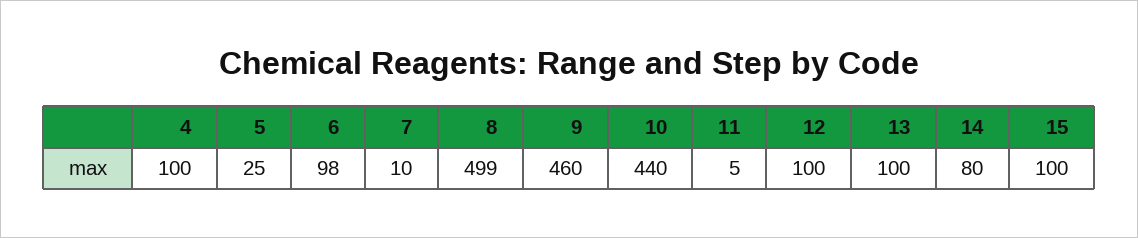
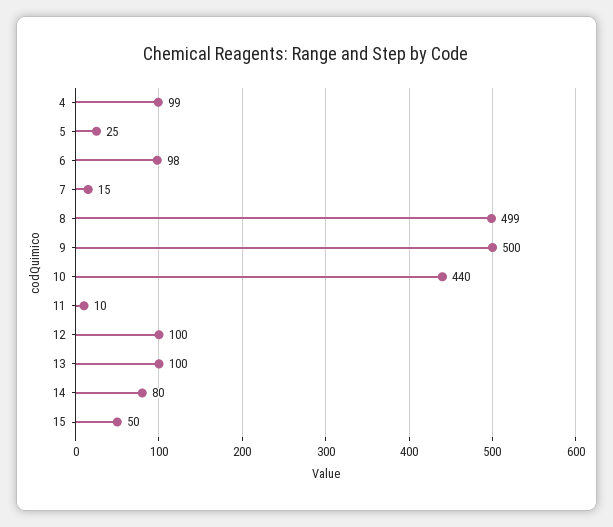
  {
-   "4": 100,
+   "4": 99,
    "5": 25,
    "6": 98,
-   "7": 10,
+   "7": 15,
    "8": 499,
-   "9": 460,
+   "9": 500,
    "10": 440,
-   "11": 5,
+   "11": 10,
    "12": 100,
    "13": 100,
    "14": 80,
-   "15": 100
+   "15": 50
  }

